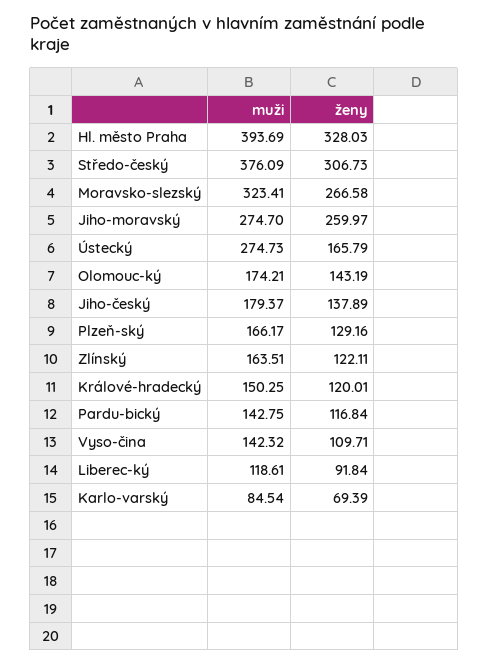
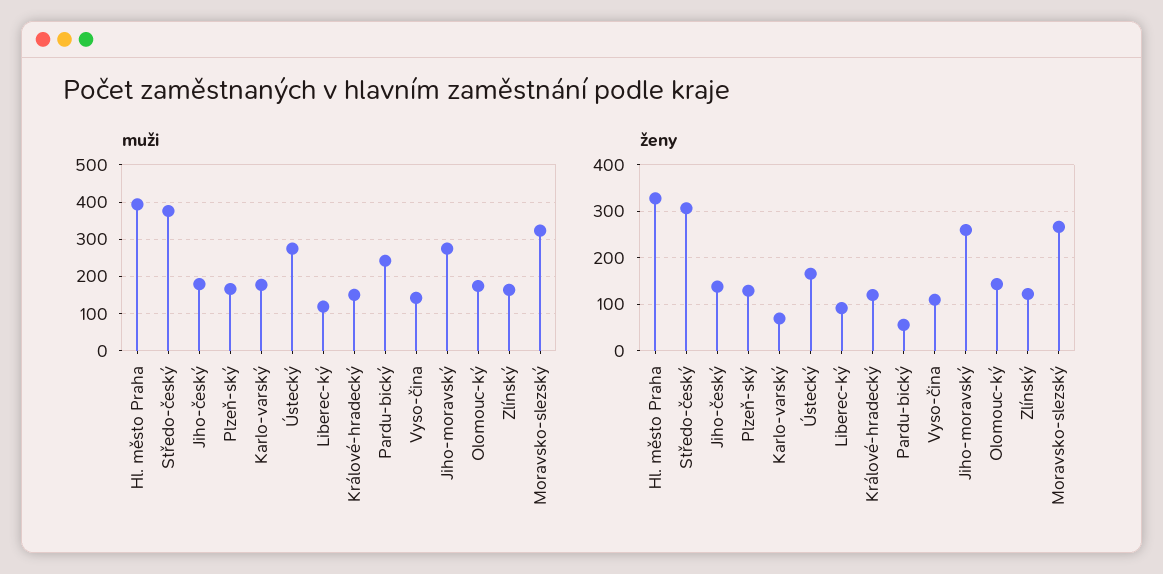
  {
    "muži": {
      "Hl. město Praha": 393.69,
      "Středo-český": 376.09,
      "Moravsko-slezský": 323.41,
      "Jiho-moravský": 274.7,
      "Ústecký": 274.73,
      "Olomouc-ký": 174.21,
      "Jiho-český": 179.37,
      "Plzeň-ský": 166.17,
      "Zlínský": 163.51,
      "Králové-hradecký": 150.25,
-     "Pardu-bický": 142.75,
+     "Pardu-bický": 240,
      "Vyso-čina": 142.32,
      "Liberec-ký": 118.61,
-     "Karlo-varský": 84.54
+     "Karlo-varský": 180
    },
    "ženy": {
      "Hl. město Praha": 328.03,
      "Středo-český": 306.73,
      "Moravsko-slezský": 266.58,
      "Jiho-moravský": 259.97,
      "Ústecký": 165.79,
      "Olomouc-ký": 143.19,
      "Jiho-český": 137.89,
      "Plzeň-ský": 129.16,
      "Zlínský": 122.11,
      "Králové-hradecký": 120.01,
-     "Pardu-bický": 116.84,
+     "Pardu-bický": 60,
      "Vyso-čina": 109.71,
      "Liberec-ký": 91.84,
      "Karlo-varský": 69.39
    }
  }

